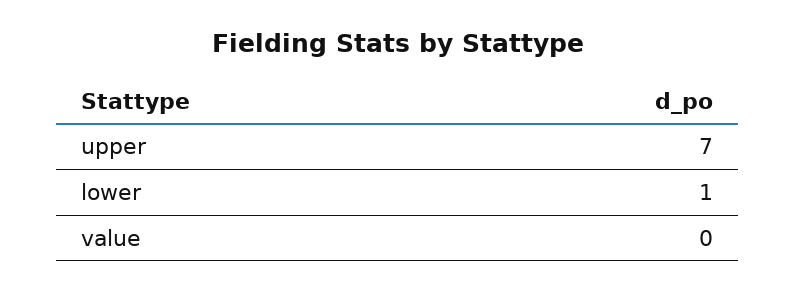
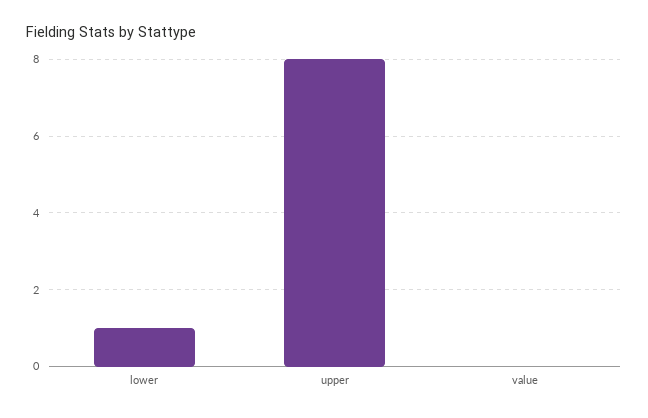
  {
-   "upper": 7,
+   "upper": 8,
    "lower": 1,
    "value": 0
  }

